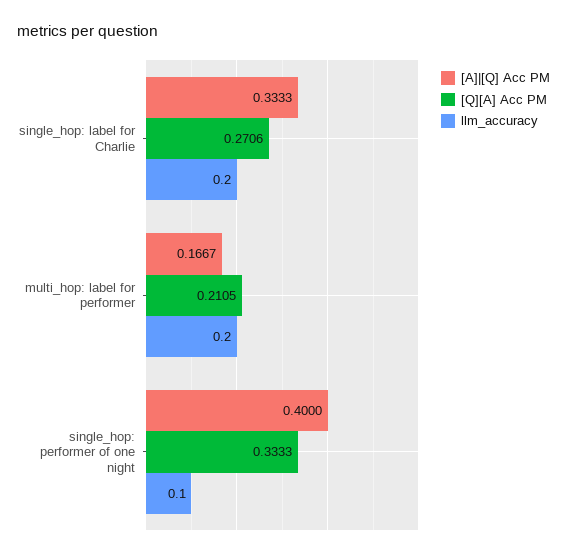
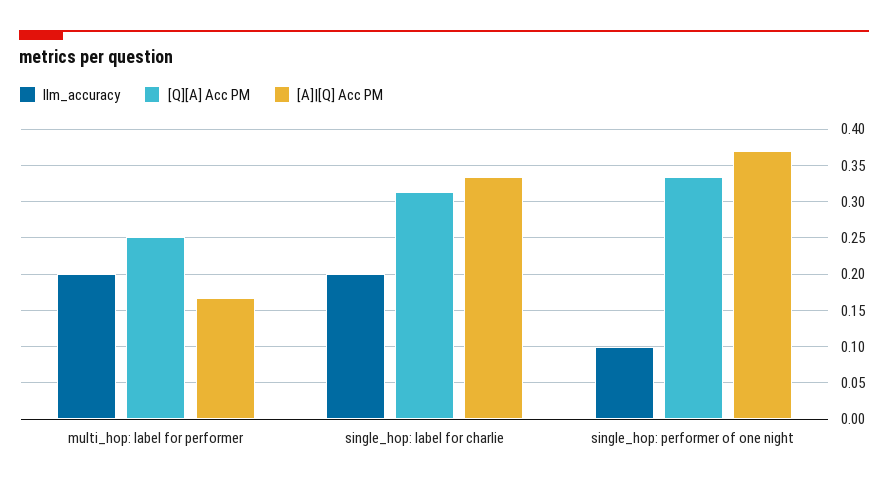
  {
    "[A]|[Q] Acc PM": {
      "single_hop: label for Charlie": 0.3333,
      "multi_hop: label for performer": 0.1667,
-     "single_hop: performer of one night": 0.4
+     "single_hop: performer of one night": 0.37
    },
    "[Q][A] Acc PM": {
-     "single_hop: label for Charlie": 0.2706,
+     "single_hop: label for Charlie": 0.31,
-     "multi_hop: label for performer": 0.2105,
+     "multi_hop: label for performer": 0.25,
      "single_hop: performer of one night": 0.3333
    },
    "llm_accuracy": {
      "single_hop: label for Charlie": 0.2,
      "multi_hop: label for performer": 0.2,
      "single_hop: performer of one night": 0.1
    }
  }

